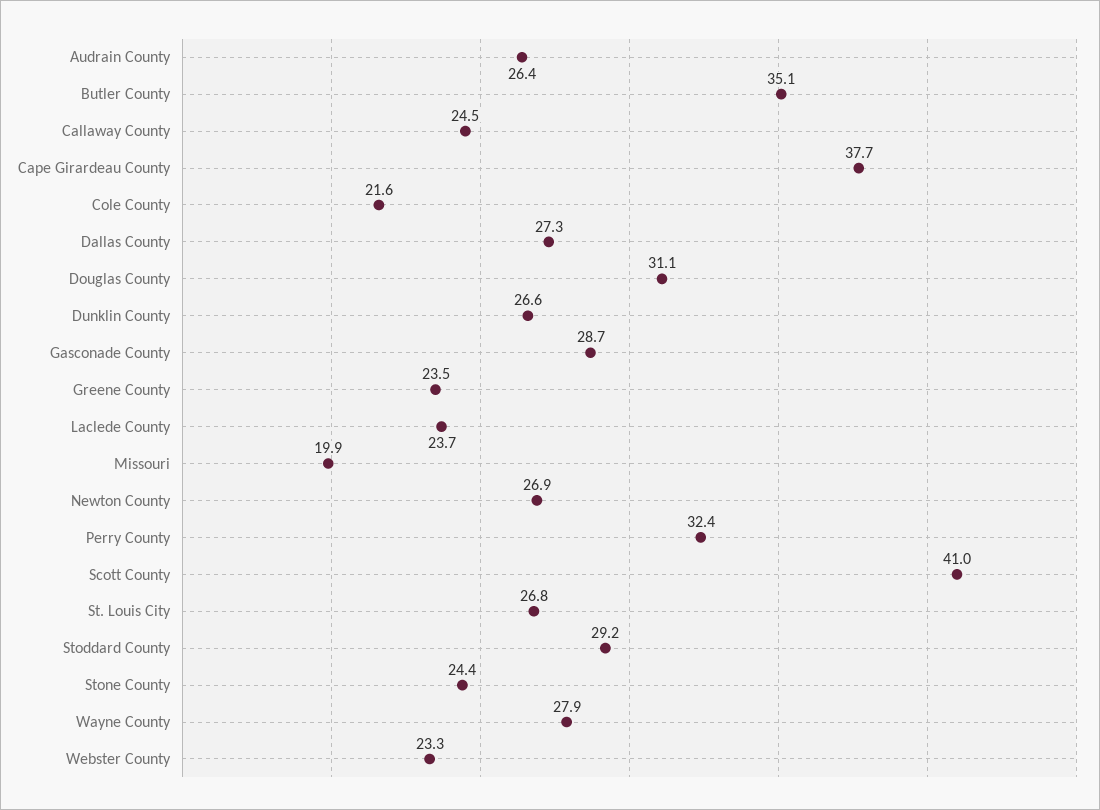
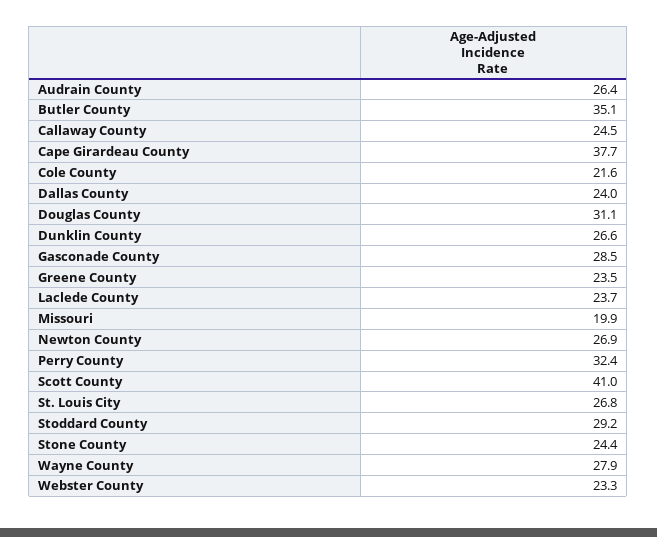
  {
    "Audrain County": 26.4,
    "Butler County": 35.1,
    "Callaway County": 24.5,
    "Cape Girardeau County": 37.7,
    "Cole County": 21.6,
-   "Dallas County": 27.3,
+   "Dallas County": 24,
    "Douglas County": 31.1,
    "Dunklin County": 26.6,
-   "Gasconade County": 28.7,
+   "Gasconade County": 28.5,
    "Greene County": 23.5,
    "Laclede County": 23.7,
    "Missouri": 19.9,
    "Newton County": 26.9,
    "Perry County": 32.4,
    "Scott County": 41,
    "St. Louis City": 26.8,
    "Stoddard County": 29.2,
    "Stone County": 24.4,
    "Wayne County": 27.9,
    "Webster County": 23.3
  }

